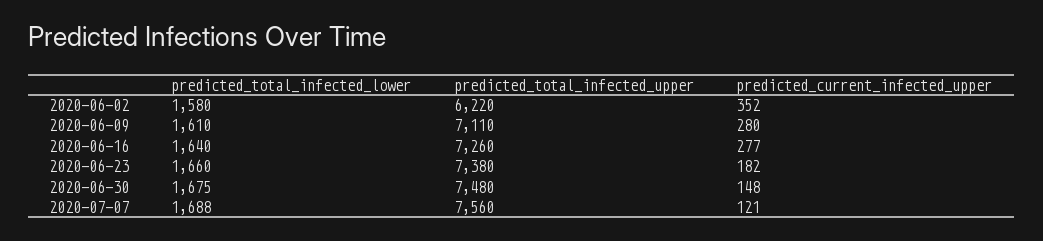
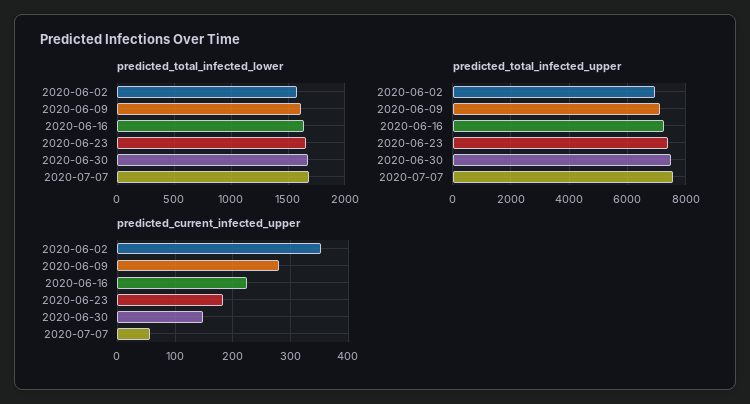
  {
    "predicted_total_infected_lower": {
      "2020-06-02": 1580,
      "2020-06-09": 1610,
      "2020-06-16": 1640,
      "2020-06-23": 1660,
      "2020-06-30": 1675,
      "2020-07-07": 1688
    },
    "predicted_total_infected_upper": {
-     "2020-06-02": 6220,
+     "2020-06-02": 7000,
      "2020-06-09": 7110,
      "2020-06-16": 7260,
      "2020-06-23": 7380,
      "2020-06-30": 7480,
      "2020-07-07": 7560
    },
    "predicted_current_infected_upper": {
      "2020-06-02": 352,
      "2020-06-09": 280,
-     "2020-06-16": 277,
+     "2020-06-16": 220,
      "2020-06-23": 182,
      "2020-06-30": 148,
-     "2020-07-07": 121
+     "2020-07-07": 60
    }
  }

